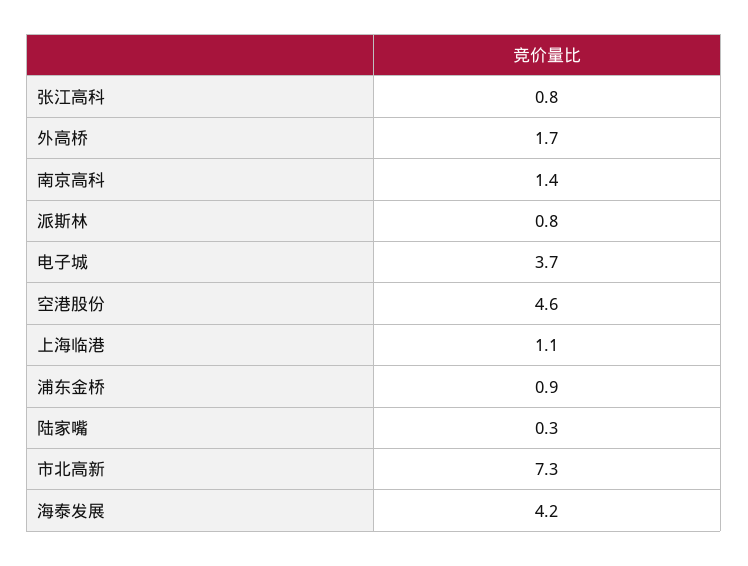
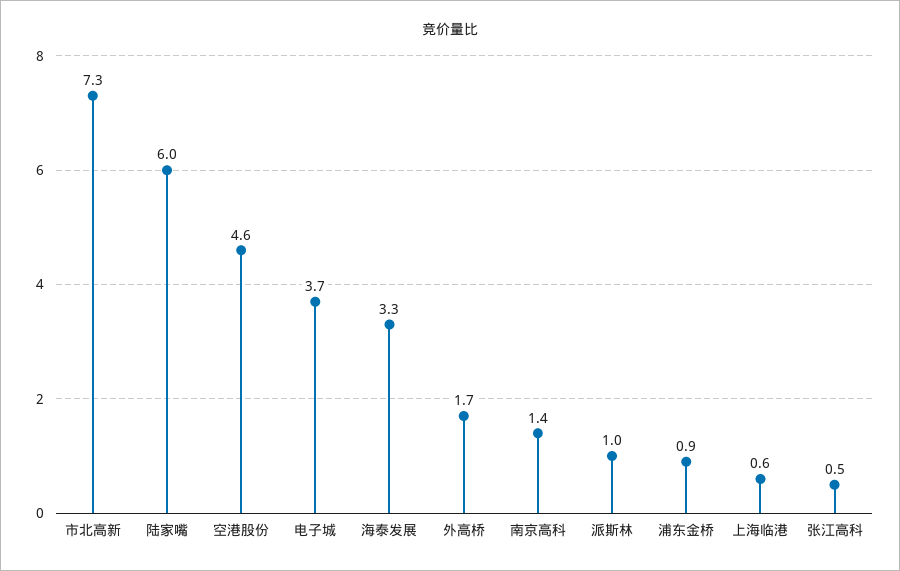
  {
-   "张江高科": 0.8,
+   "张江高科": 0.5,
    "外高桥": 1.7,
    "南京高科": 1.4,
-   "派斯林": 0.8,
+   "派斯林": 1,
    "电子城": 3.7,
    "空港股份": 4.6,
-   "上海临港": 1.1,
+   "上海临港": 0.6,
    "浦东金桥": 0.9,
-   "陆家嘴": 0.3,
+   "陆家嘴": 6,
    "市北高新": 7.3,
-   "海泰发展": 4.2
+   "海泰发展": 3.3
  }

